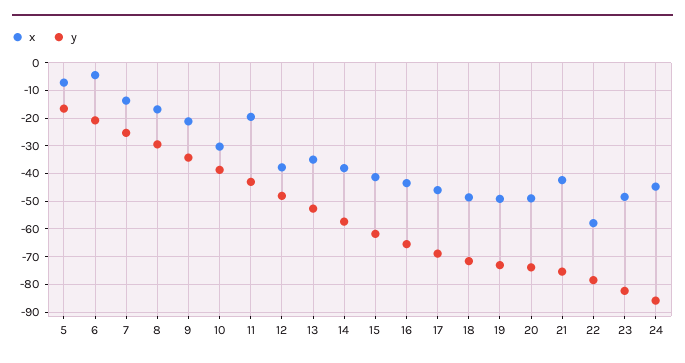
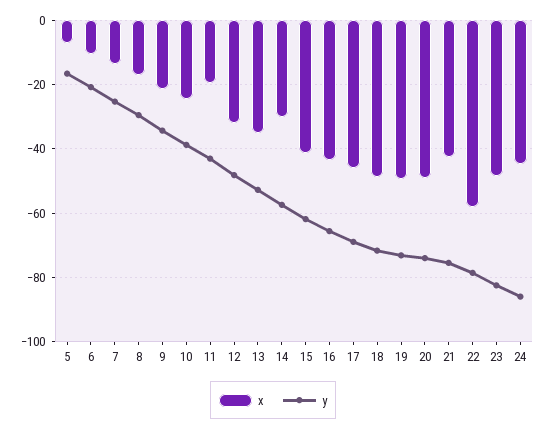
  {
    "x": {
      "5": -8,
-     "6": -5,
+     "6": -10,
      "7": -14,
      "8": -16,
      "9": -22,
-     "10": -30,
+     "10": -24,
      "11": -20,
-     "12": -37.5,
+     "12": -32,
      "13": -36,
-     "14": -37.5,
+     "14": -30,
      "15": -42,
      "16": -44,
      "17": -46,
      "18": -48,
      "19": -50,
      "20": -50,
      "21": -42,
      "22": -58,
      "23": -48,
      "24": -44
    },
    "y": {
      "5": -16,
      "6": -20,
      "7": -26,
      "8": -30,
      "9": -34,
      "10": -38,
      "11": -44,
      "12": -48,
      "13": -52,
      "14": -58,
      "15": -62,
      "16": -66,
      "17": -68,
      "18": -72,
      "19": -74,
      "20": -74,
      "21": -76,
      "22": -78,
      "23": -82,
      "24": -86
    }
  }

